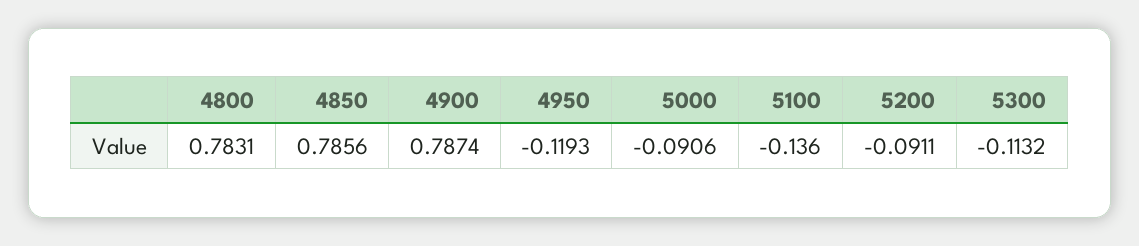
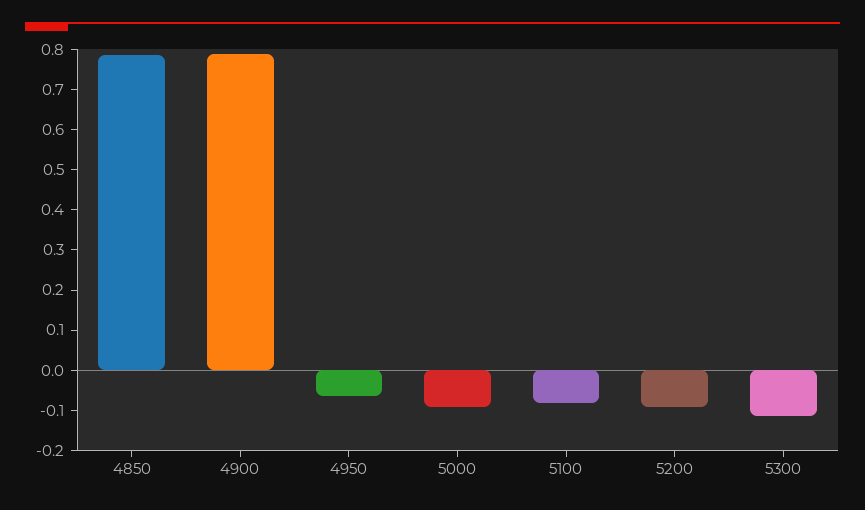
  {
-   "4800": 0.7831,
    "4850": 0.7856,
    "4900": 0.7874,
-   "4950": -0.1193,
+   "4950": -0.06,
    "5000": -0.0906,
-   "5100": -0.136,
+   "5100": -0.08,
    "5200": -0.0911,
    "5300": -0.1132
  }

